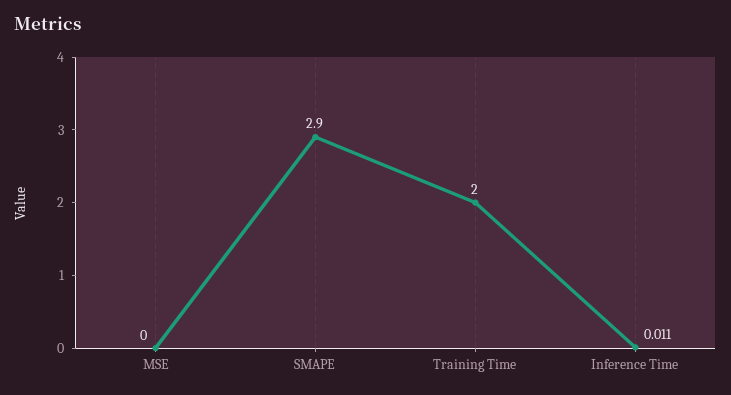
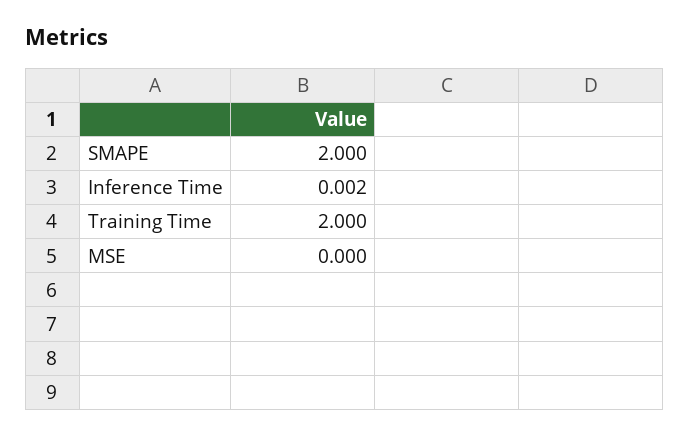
  {
    "MSE": 0,
-   "SMAPE": 2.9,
+   "SMAPE": 2,
    "Training Time": 2,
-   "Inference Time": 0.011
+   "Inference Time": 0.002
  }

